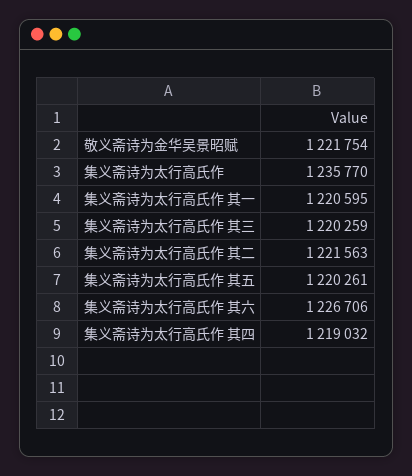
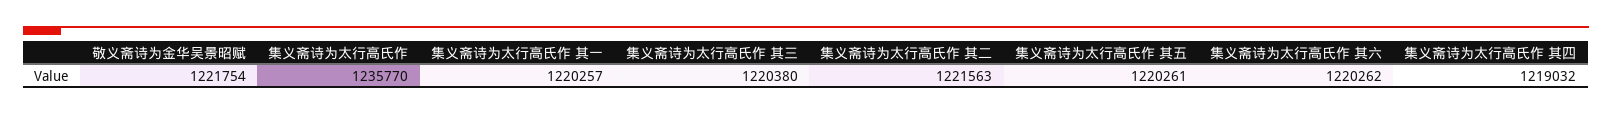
  {
    "敬义斋诗为金华吴景昭赋": 1221754,
    "集义斋诗为太行高氏作": 1235770,
-   "集义斋诗为太行高氏作 其一": 1220595,
+   "集义斋诗为太行高氏作 其一": 1220257,
-   "集义斋诗为太行高氏作 其三": 1220259,
+   "集义斋诗为太行高氏作 其三": 1220380,
    "集义斋诗为太行高氏作 其二": 1221563,
    "集义斋诗为太行高氏作 其五": 1220261,
-   "集义斋诗为太行高氏作 其六": 1226706,
+   "集义斋诗为太行高氏作 其六": 1220262,
    "集义斋诗为太行高氏作 其四": 1219032
  }

